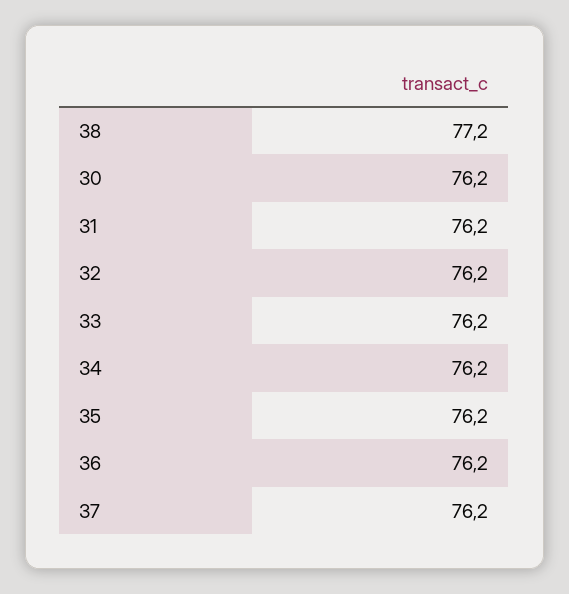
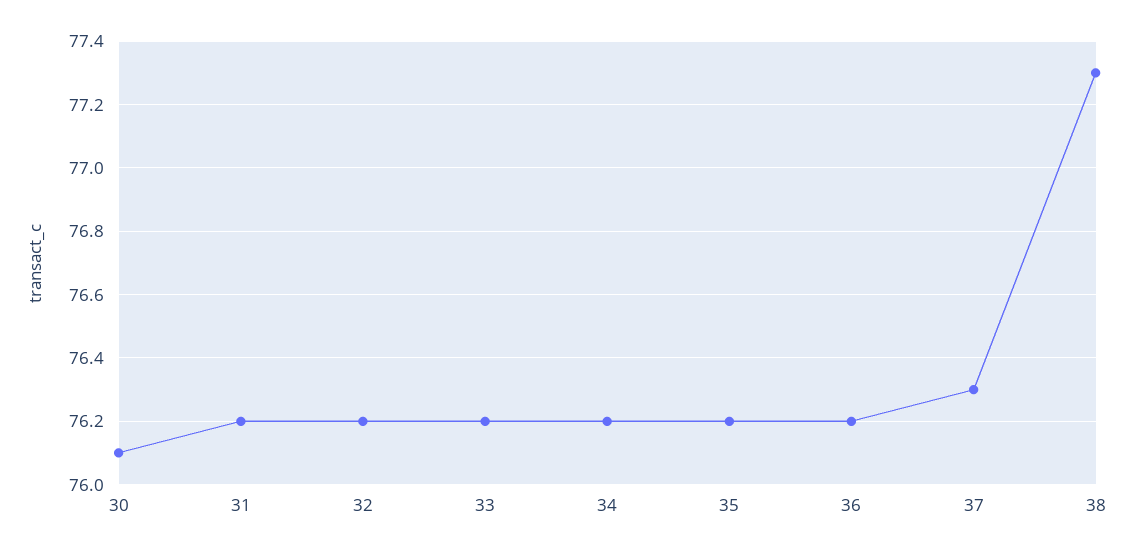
  {
-   "38": 77.2,
+   "38": 77.3,
-   "30": 76.2,
+   "30": 76.1,
    "31": 76.2,
    "32": 76.2,
    "33": 76.2,
    "34": 76.2,
    "35": 76.2,
    "36": 76.2,
-   "37": 76.2
+   "37": 76.3
  }

